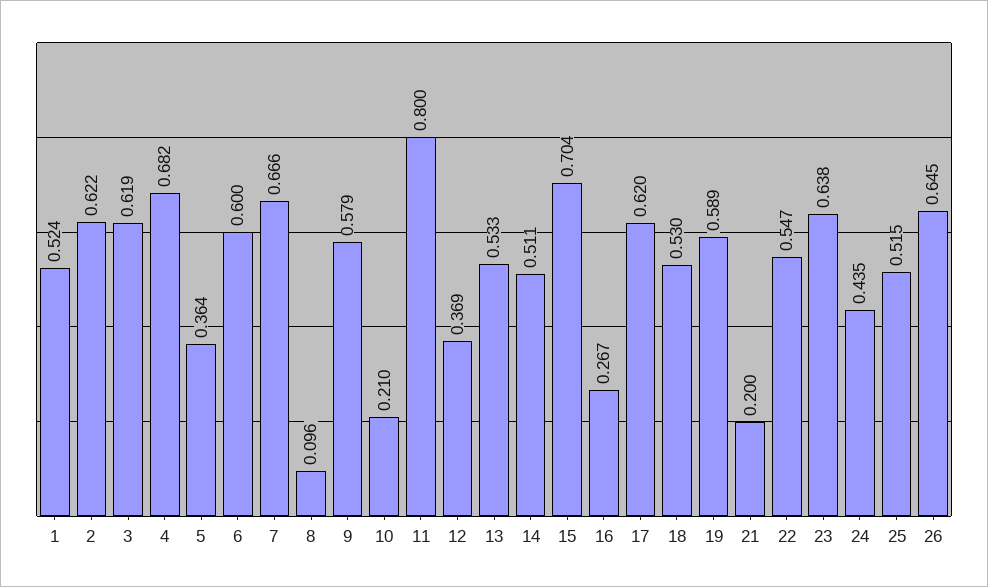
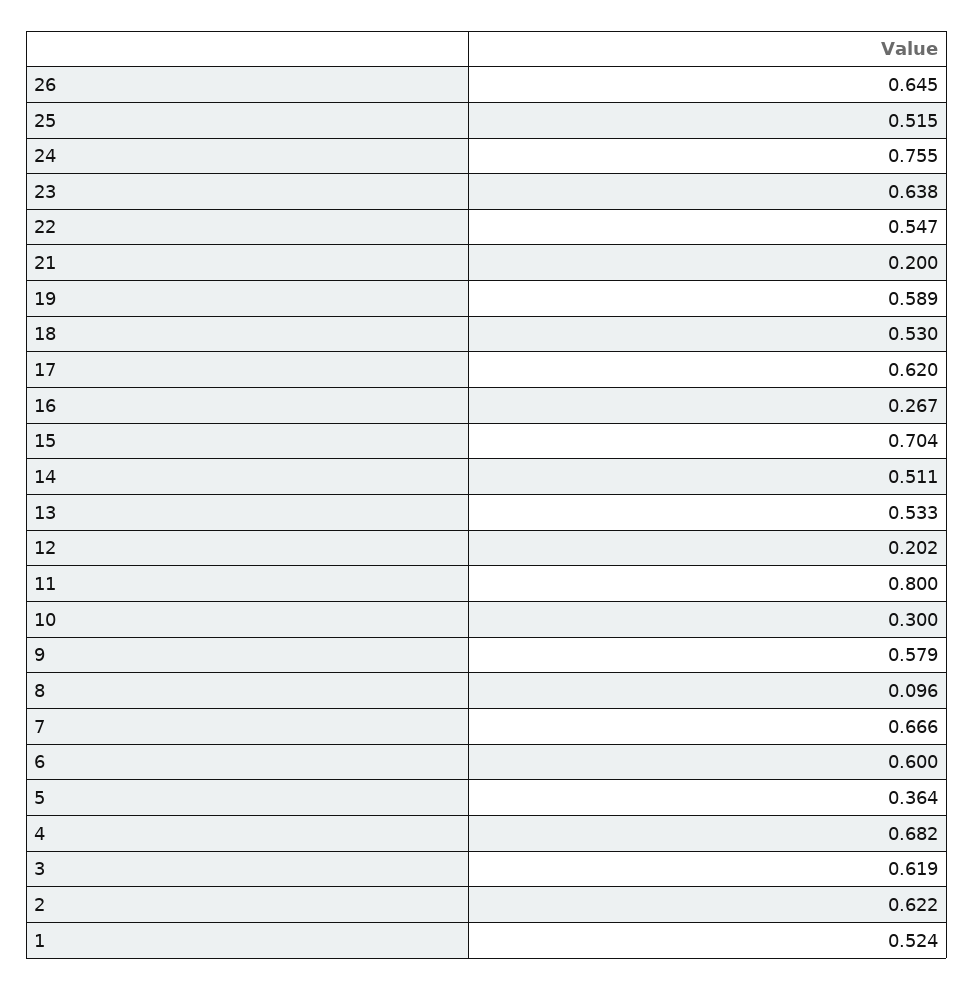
  {
    "1": 0.524,
    "2": 0.622,
    "3": 0.619,
    "4": 0.682,
    "5": 0.364,
    "6": 0.6,
    "7": 0.666,
    "8": 0.096,
    "9": 0.579,
-   "10": 0.21,
+   "10": 0.3,
    "11": 0.8,
-   "12": 0.369,
+   "12": 0.202,
    "13": 0.533,
    "14": 0.511,
    "15": 0.704,
    "16": 0.267,
    "17": 0.62,
    "18": 0.53,
    "19": 0.589,
    "21": 0.2,
    "22": 0.547,
    "23": 0.638,
-   "24": 0.435,
+   "24": 0.755,
    "25": 0.515,
    "26": 0.645
  }

